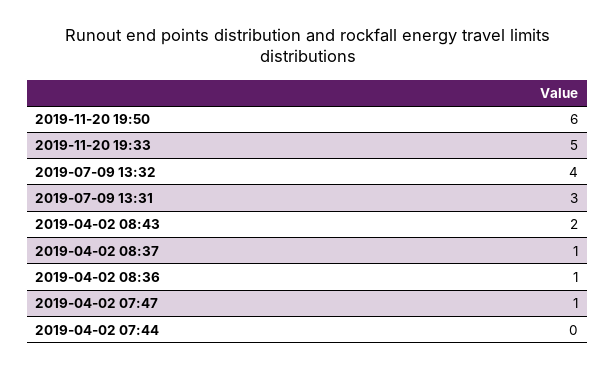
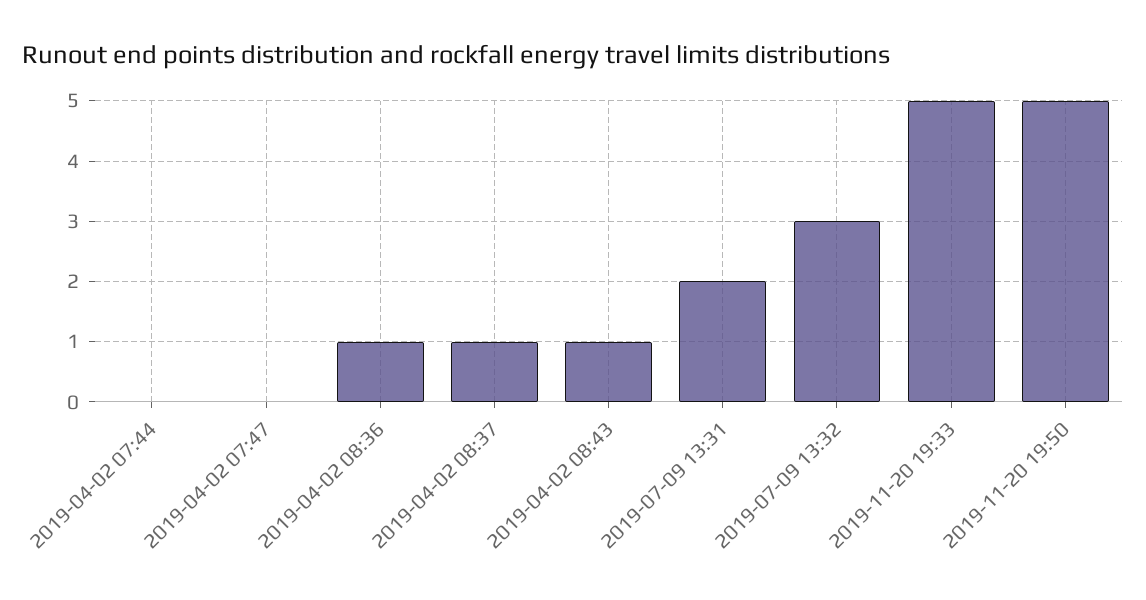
  {
-   "2019-11-20 19:50": 6,
+   "2019-11-20 19:50": 5,
    "2019-11-20 19:33": 5,
-   "2019-07-09 13:32": 4,
+   "2019-07-09 13:32": 3,
-   "2019-07-09 13:31": 3,
+   "2019-07-09 13:31": 2,
-   "2019-04-02 08:43": 2,
+   "2019-04-02 08:43": 1,
    "2019-04-02 08:37": 1,
    "2019-04-02 08:36": 1,
-   "2019-04-02 07:47": 1,
+   "2019-04-02 07:47": 0,
    "2019-04-02 07:44": 0
  }

